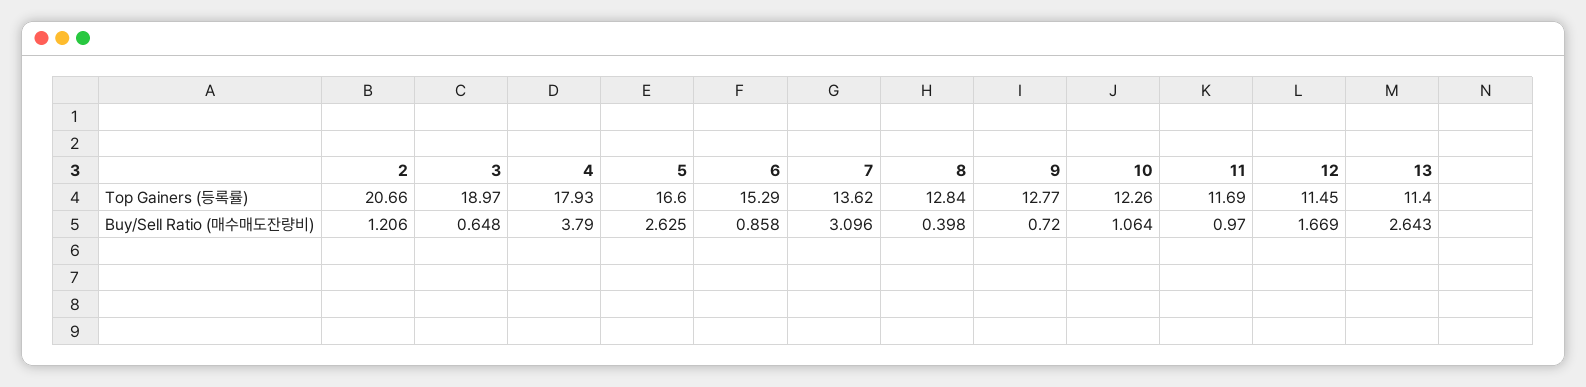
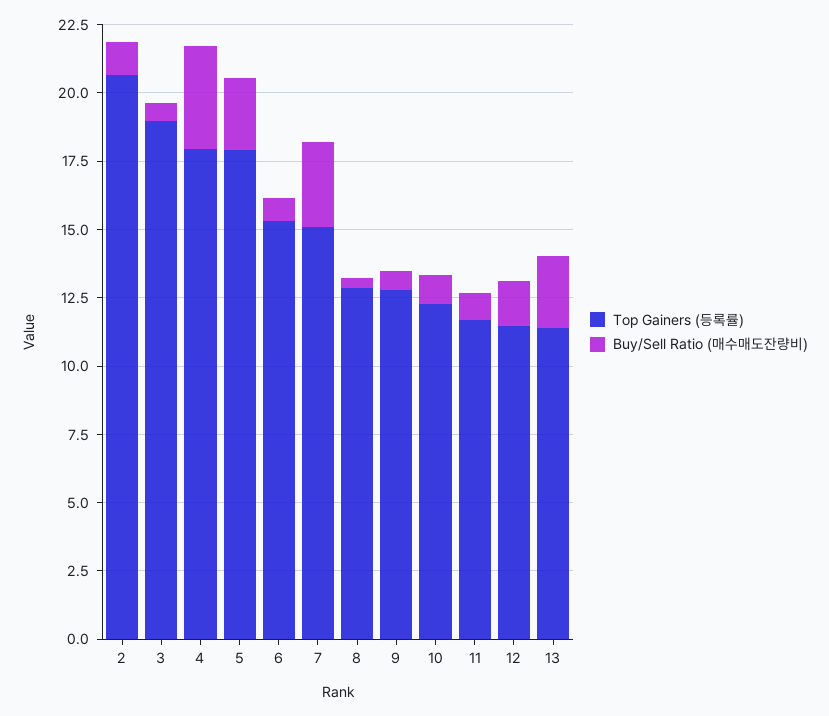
  {
    "Top Gainers (등록률)": {
      "2": 20.66,
      "3": 18.97,
      "4": 17.93,
-     "5": 16.6,
+     "5": 18,
      "6": 15.29,
-     "7": 13.62,
+     "7": 15,
      "8": 12.84,
      "9": 12.77,
      "10": 12.26,
      "11": 11.69,
      "12": 11.45,
      "13": 11.4
    },
    "Buy/Sell Ratio (매수매도잔량비)": {
      "2": 1.206,
      "3": 0.648,
      "4": 3.79,
      "5": 2.625,
      "6": 0.858,
      "7": 3.096,
      "8": 0.398,
      "9": 0.72,
      "10": 1.064,
      "11": 0.97,
      "12": 1.669,
      "13": 2.643
    }
  }

